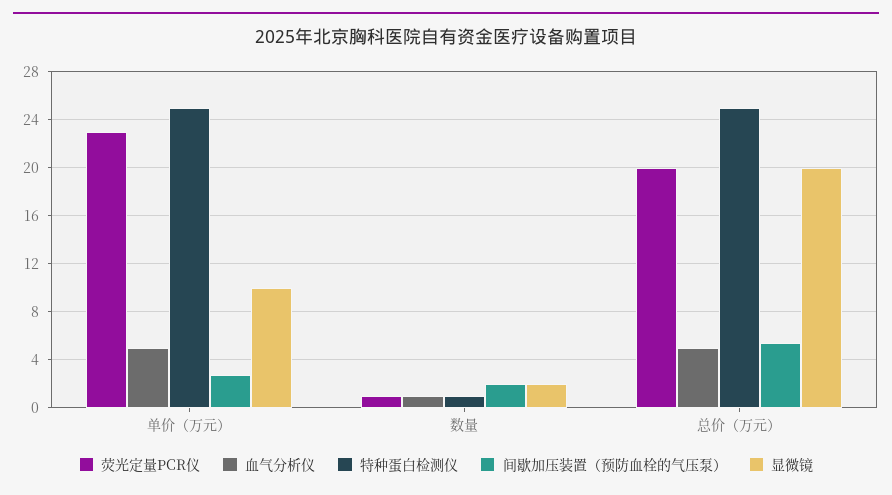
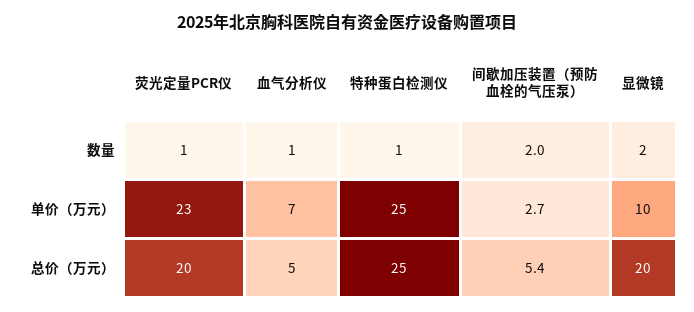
  {
    "荧光定量PCR仪": {
      "单价（万元）": 23,
      "数量": 1,
      "总价（万元）": 20
    },
    "血气分析仪": {
-     "单价（万元）": 5,
+     "单价（万元）": 7,
      "数量": 1,
      "总价（万元）": 5
    },
    "特种蛋白检测仪": {
      "单价（万元）": 25,
      "数量": 1,
      "总价（万元）": 25
    },
    "间歇加压装置（预防血栓的气压泵）": {
      "单价（万元）": 2.7,
      "数量": 2,
      "总价（万元）": 5.4
    },
    "显微镜": {
      "单价（万元）": 10,
      "数量": 2,
      "总价（万元）": 20
    }
  }

